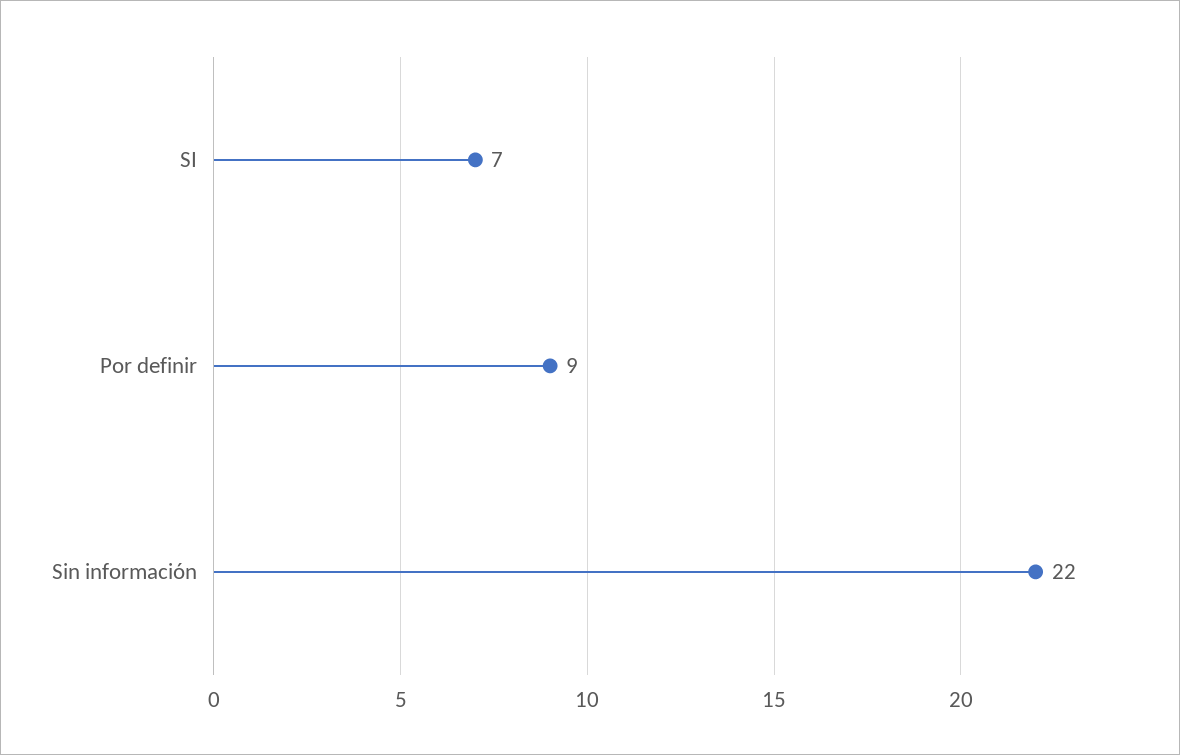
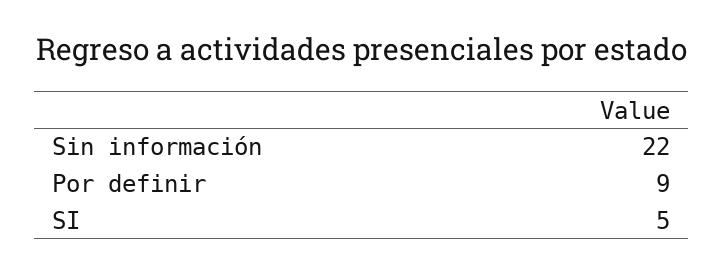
  {
-   "SI": 7,
+   "SI": 5,
    "Por definir": 9,
    "Sin información": 22
  }

